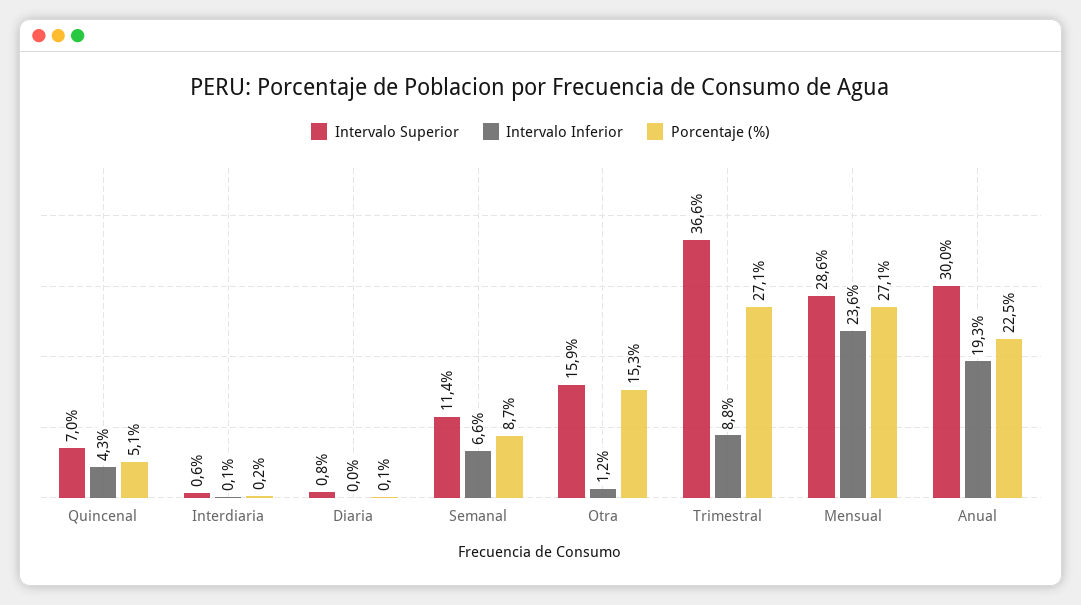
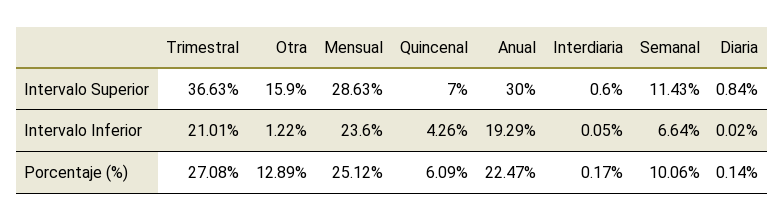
  {
    "Intervalo Superior": {
      "Quincenal": 7,
      "Interdiaria": 0.6,
      "Diaria": 0.84,
      "Semanal": 11.43,
      "Otra": 15.9,
      "Trimestral": 36.63,
      "Mensual": 28.63,
      "Anual": 30
    },
    "Intervalo Inferior": {
      "Quincenal": 4.26,
      "Interdiaria": 0.05,
      "Diaria": 0.02,
      "Semanal": 6.64,
      "Otra": 1.22,
-     "Trimestral": 8.8,
+     "Trimestral": 21.01,
      "Mensual": 23.6,
      "Anual": 19.29
    },
    "Porcentaje (%)": {
-     "Quincenal": 5.1,
+     "Quincenal": 6.09,
      "Interdiaria": 0.17,
      "Diaria": 0.14,
-     "Semanal": 8.7,
+     "Semanal": 10.06,
-     "Otra": 15.3,
+     "Otra": 12.89,
      "Trimestral": 27.08,
-     "Mensual": 27.1,
+     "Mensual": 25.12,
      "Anual": 22.47
    }
  }

